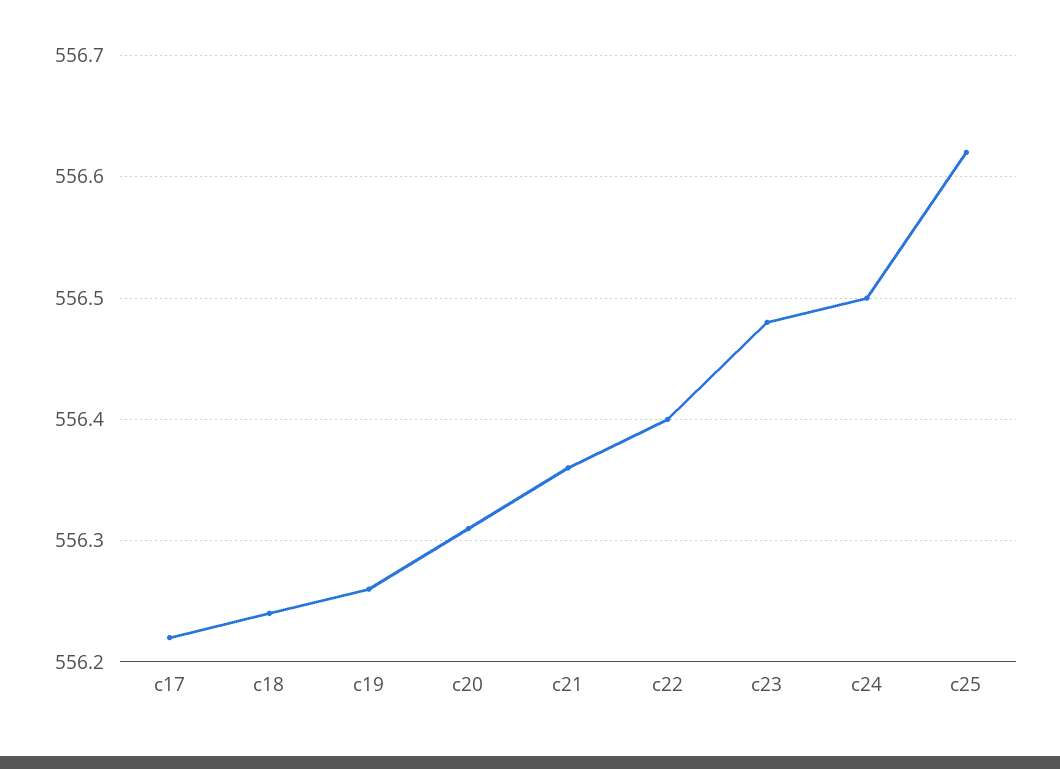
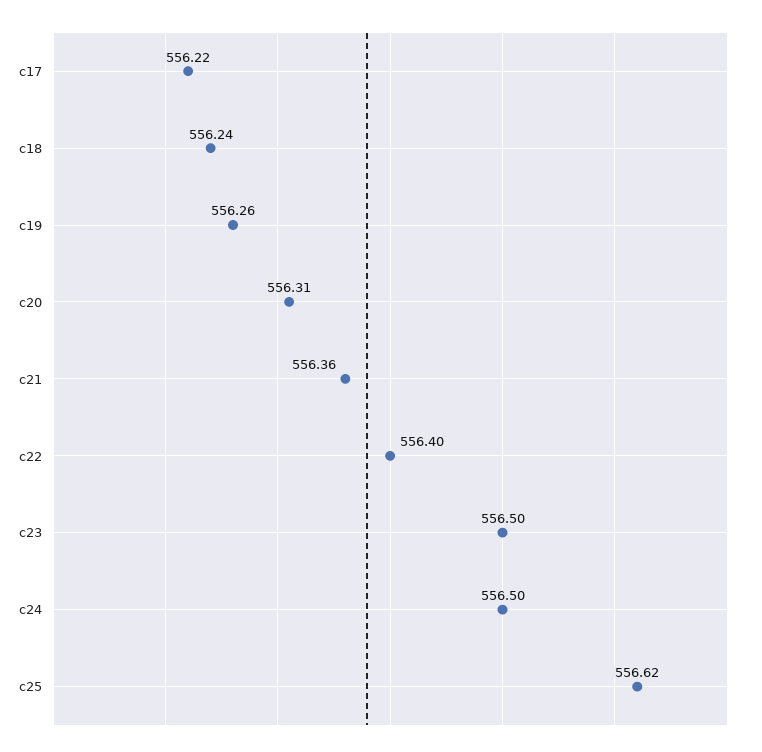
  {
    "c17": 556.22,
    "c18": 556.24,
    "c19": 556.26,
    "c20": 556.31,
    "c21": 556.36,
    "c22": 556.4,
-   "c23": 556.48,
+   "c23": 556.5,
    "c24": 556.5,
    "c25": 556.62
  }

